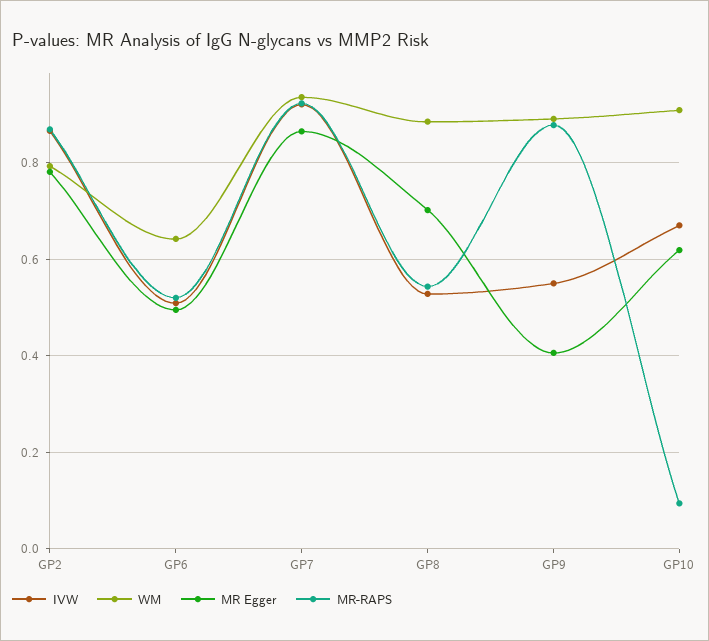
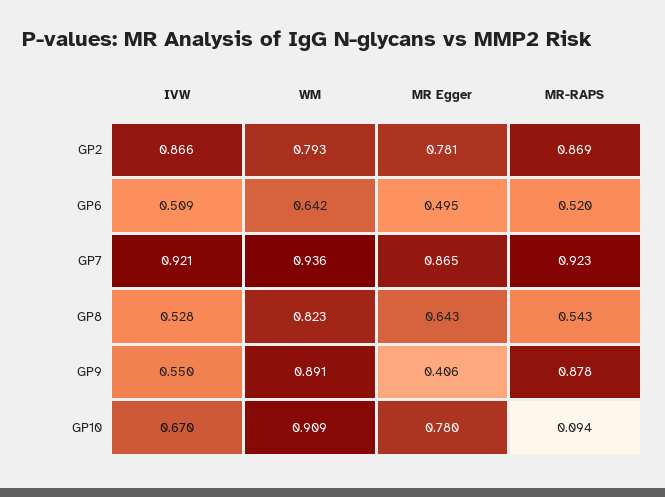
  {
    "IVW": {
      "GP2": 0.866,
      "GP6": 0.509,
      "GP7": 0.921,
      "GP8": 0.528,
      "GP9": 0.55,
      "GP10": 0.67
    },
    "WM": {
      "GP2": 0.793,
      "GP6": 0.642,
      "GP7": 0.936,
-     "GP8": 0.88,
+     "GP8": 0.823,
      "GP9": 0.891,
      "GP10": 0.909
    },
    "MR Egger": {
      "GP2": 0.781,
      "GP6": 0.495,
      "GP7": 0.865,
-     "GP8": 0.7,
+     "GP8": 0.643,
      "GP9": 0.406,
-     "GP10": 0.62
+     "GP10": 0.78
    },
    "MR-RAPS": {
      "GP2": 0.869,
      "GP6": 0.52,
      "GP7": 0.923,
      "GP8": 0.543,
      "GP9": 0.878,
      "GP10": 0.094
    }
  }

